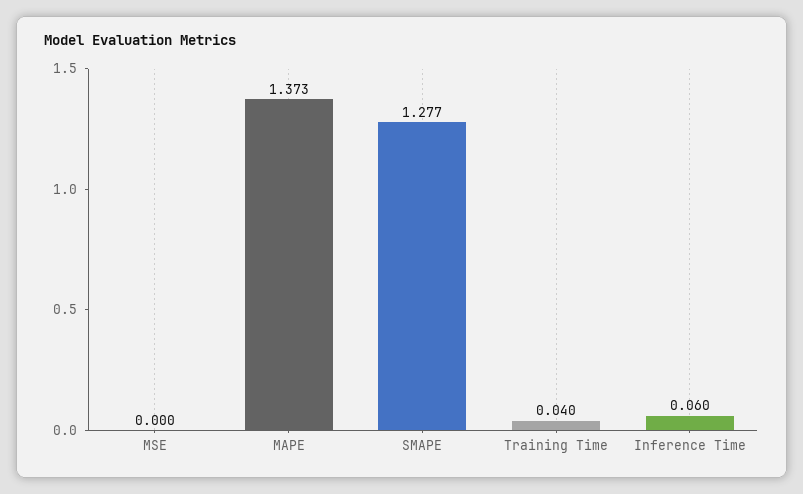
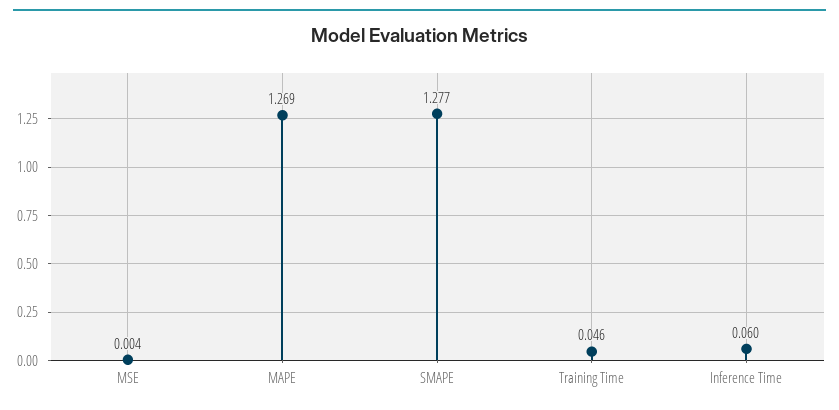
  {
-   "MSE": 0,
+   "MSE": 0.004,
-   "MAPE": 1.373,
+   "MAPE": 1.269,
    "SMAPE": 1.277,
-   "Training Time": 0.04,
+   "Training Time": 0.046,
    "Inference Time": 0.06
  }

